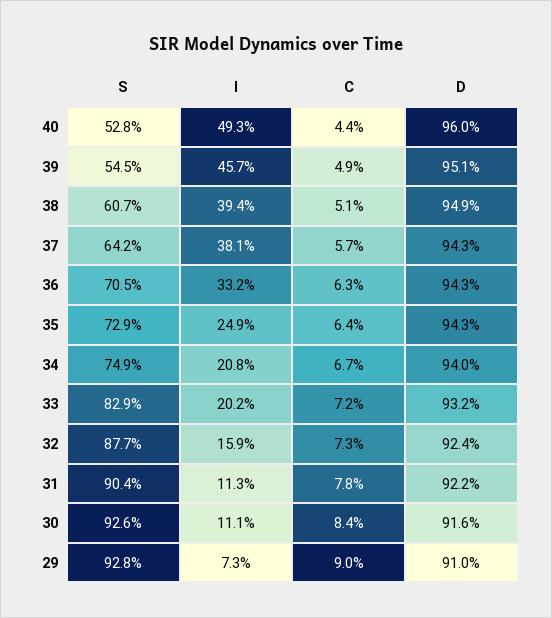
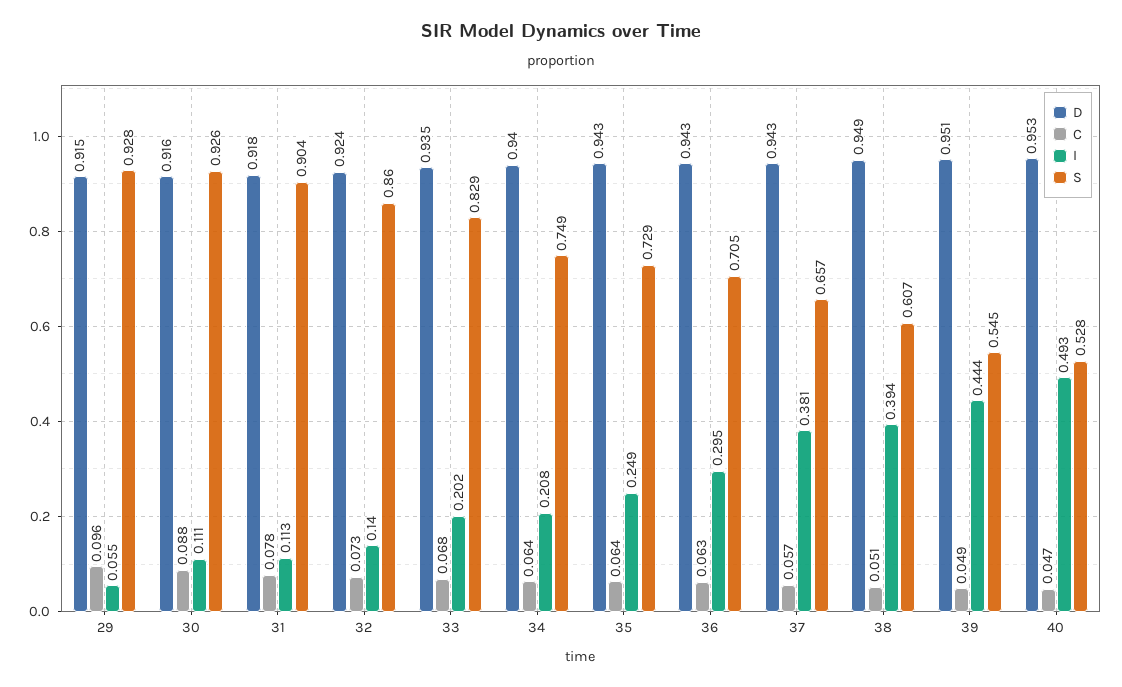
  {
    "S": {
      "40": 0.528,
      "39": 0.545,
      "38": 0.607,
-     "37": 0.642,
+     "37": 0.657,
      "36": 0.705,
      "35": 0.729,
      "34": 0.749,
      "33": 0.829,
-     "32": 0.877,
+     "32": 0.86,
      "31": 0.904,
      "30": 0.926,
      "29": 0.928
    },
    "I": {
      "40": 0.493,
-     "39": 0.457,
+     "39": 0.444,
      "38": 0.394,
      "37": 0.381,
-     "36": 0.332,
+     "36": 0.295,
      "35": 0.249,
      "34": 0.208,
      "33": 0.202,
-     "32": 0.159,
+     "32": 0.14,
      "31": 0.113,
      "30": 0.111,
-     "29": 0.073
+     "29": 0.055
    },
    "C": {
-     "40": 0.044,
+     "40": 0.047,
      "39": 0.049,
      "38": 0.051,
      "37": 0.057,
      "36": 0.063,
      "35": 0.064,
-     "34": 0.067,
+     "34": 0.064,
-     "33": 0.072,
+     "33": 0.068,
      "32": 0.073,
      "31": 0.078,
-     "30": 0.084,
+     "30": 0.088,
-     "29": 0.09
+     "29": 0.096
    },
    "D": {
-     "40": 0.96,
+     "40": 0.953,
      "39": 0.951,
      "38": 0.949,
      "37": 0.943,
      "36": 0.943,
      "35": 0.943,
      "34": 0.94,
-     "33": 0.932,
+     "33": 0.935,
      "32": 0.924,
-     "31": 0.922,
+     "31": 0.918,
      "30": 0.916,
-     "29": 0.91
+     "29": 0.915
    }
  }

